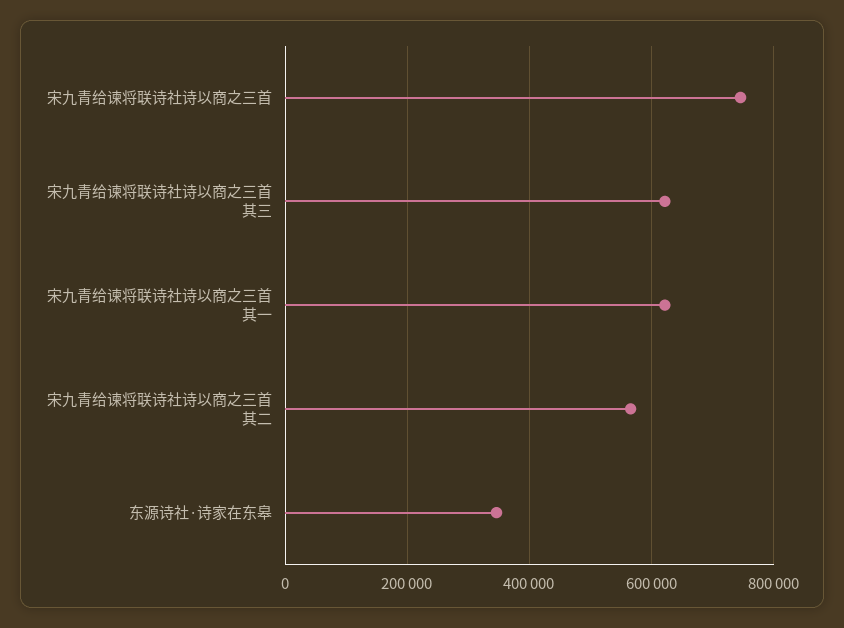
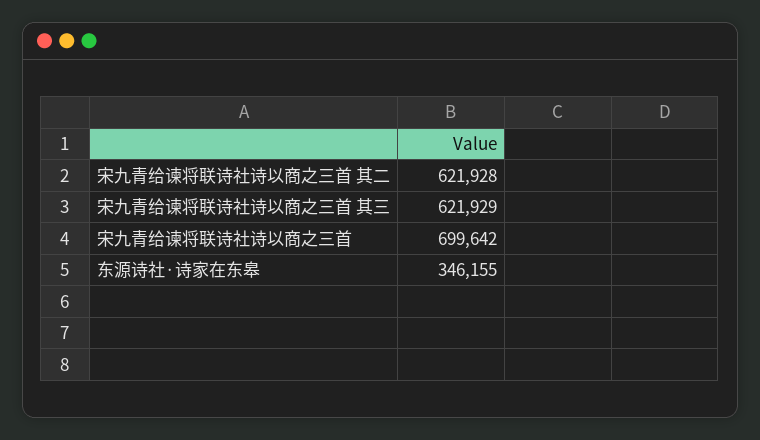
  {
-   "宋九青给谏将联诗社诗以商之三首": 740000,
+   "宋九青给谏将联诗社诗以商之三首": 699642,
    "宋九青给谏将联诗社诗以商之三首 其三": 621929,
-   "宋九青给谏将联诗社诗以商之三首 其一": 620000,
-   "宋九青给谏将联诗社诗以商之三首 其二": 560000,
+   "宋九青给谏将联诗社诗以商之三首 其二": 621928,
    "东源诗社·诗家在东皋": 346155
  }

